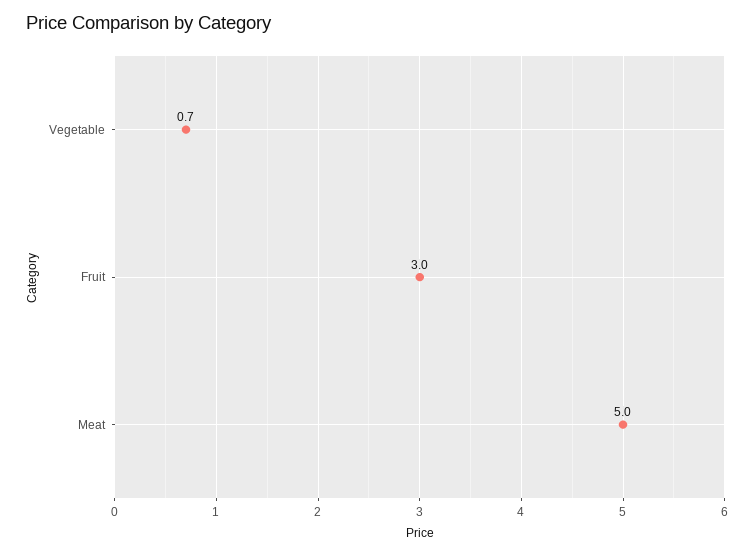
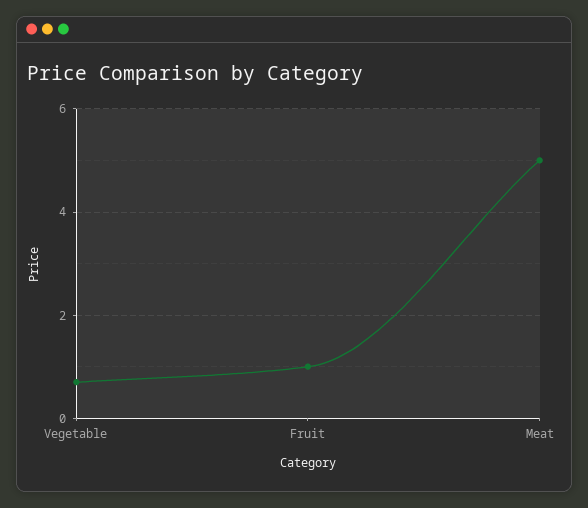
  {
    "Vegetable": 0.7,
-   "Fruit": 3,
+   "Fruit": 1,
    "Meat": 5
  }

